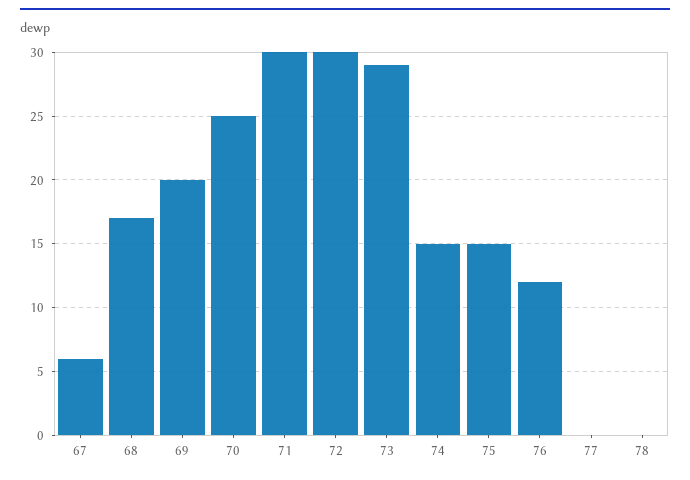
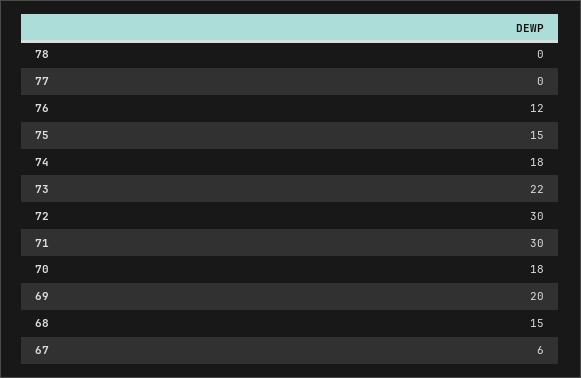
  {
    "67": 6,
-   "68": 17,
+   "68": 15,
    "69": 20,
-   "70": 25,
+   "70": 18,
    "71": 30,
    "72": 30,
-   "73": 29,
+   "73": 22,
-   "74": 15,
+   "74": 18,
    "75": 15,
    "76": 12,
    "77": 0,
    "78": 0
  }

